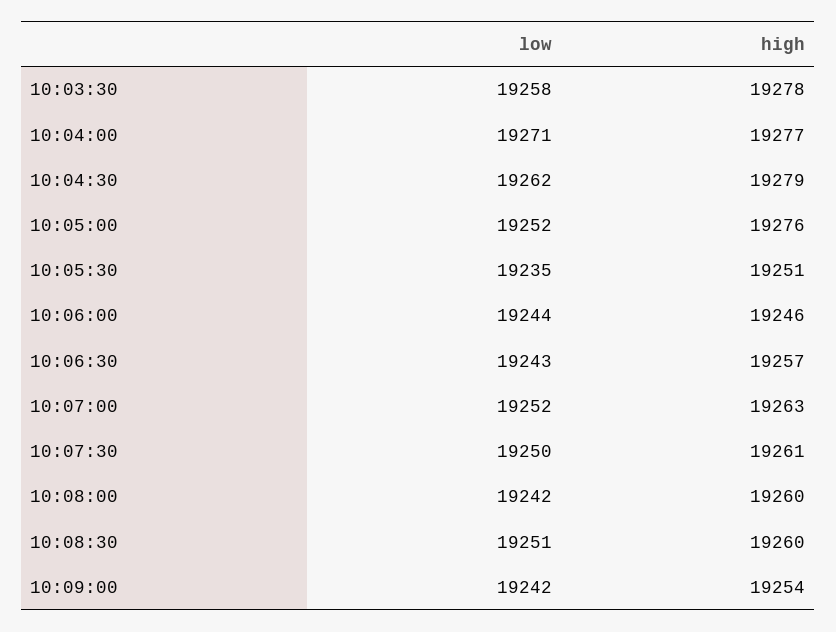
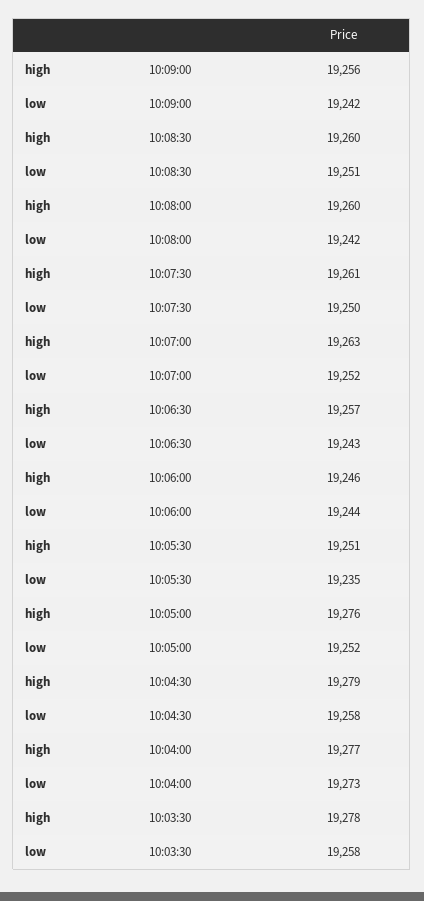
  {
    "low": {
      "10:03:30": 19258,
-     "10:04:00": 19271,
+     "10:04:00": 19273,
-     "10:04:30": 19262,
+     "10:04:30": 19258,
      "10:05:00": 19252,
      "10:05:30": 19235,
      "10:06:00": 19244,
      "10:06:30": 19243,
      "10:07:00": 19252,
      "10:07:30": 19250,
      "10:08:00": 19242,
      "10:08:30": 19251,
      "10:09:00": 19242
    },
    "high": {
      "10:03:30": 19278,
      "10:04:00": 19277,
      "10:04:30": 19279,
      "10:05:00": 19276,
      "10:05:30": 19251,
      "10:06:00": 19246,
      "10:06:30": 19257,
      "10:07:00": 19263,
      "10:07:30": 19261,
      "10:08:00": 19260,
      "10:08:30": 19260,
-     "10:09:00": 19254
+     "10:09:00": 19256
    }
  }

